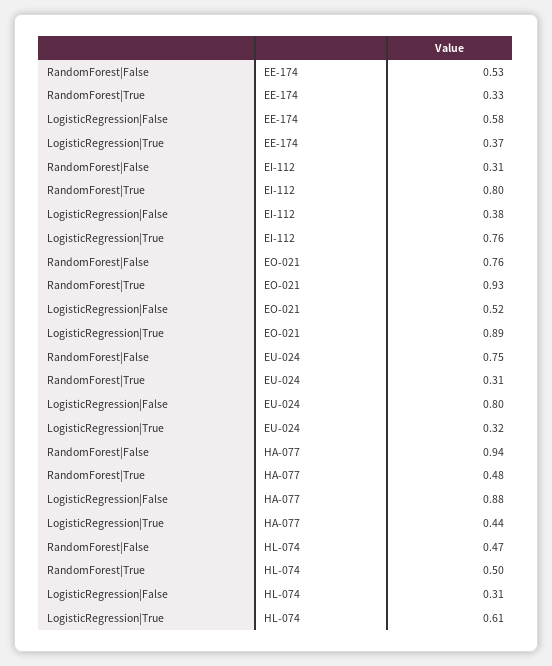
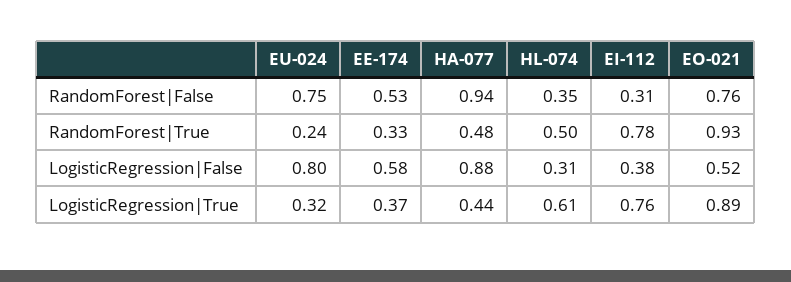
  {
    "RandomForest|False": {
      "EE-174": 0.53,
      "EI-112": 0.31,
      "EO-021": 0.76,
      "EU-024": 0.75,
      "HA-077": 0.94,
-     "HL-074": 0.47
+     "HL-074": 0.35
    },
    "RandomForest|True": {
      "EE-174": 0.33,
-     "EI-112": 0.8,
+     "EI-112": 0.78,
      "EO-021": 0.93,
-     "EU-024": 0.31,
+     "EU-024": 0.24,
      "HA-077": 0.48,
      "HL-074": 0.5
    },
    "LogisticRegression|False": {
      "EE-174": 0.58,
      "EI-112": 0.38,
      "EO-021": 0.52,
      "EU-024": 0.8,
      "HA-077": 0.88,
      "HL-074": 0.31
    },
    "LogisticRegression|True": {
      "EE-174": 0.37,
      "EI-112": 0.76,
      "EO-021": 0.89,
      "EU-024": 0.32,
      "HA-077": 0.44,
      "HL-074": 0.61
    }
  }

